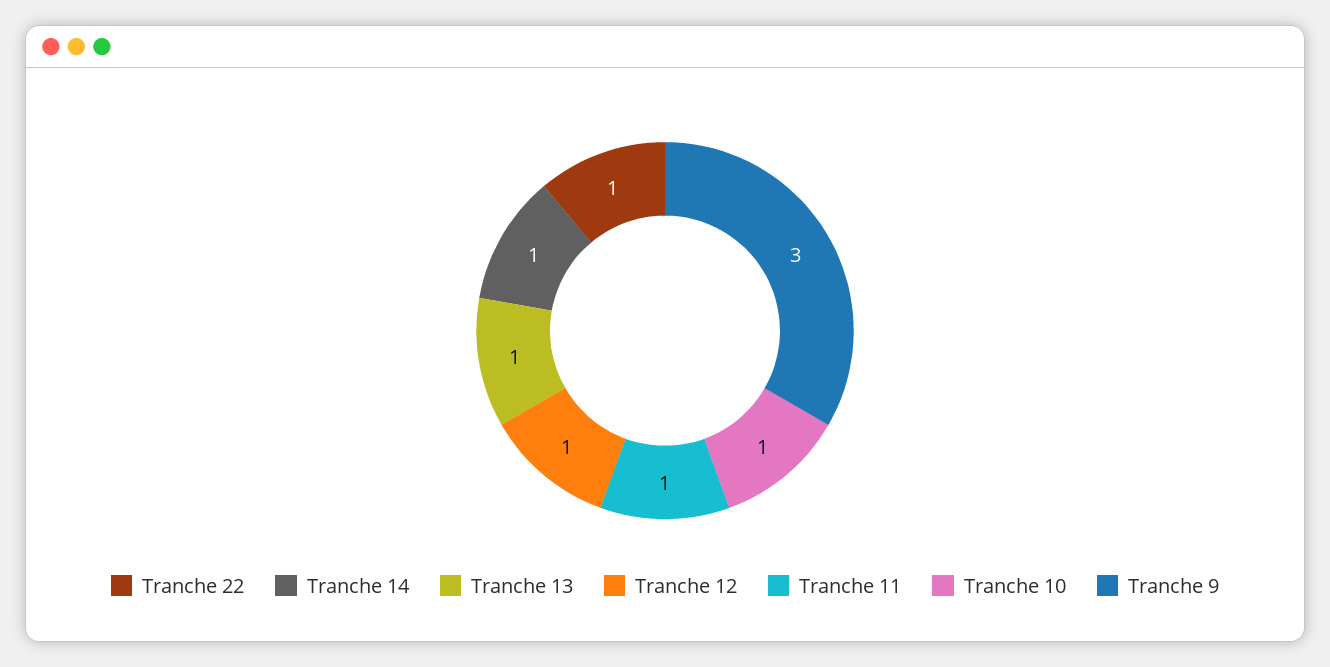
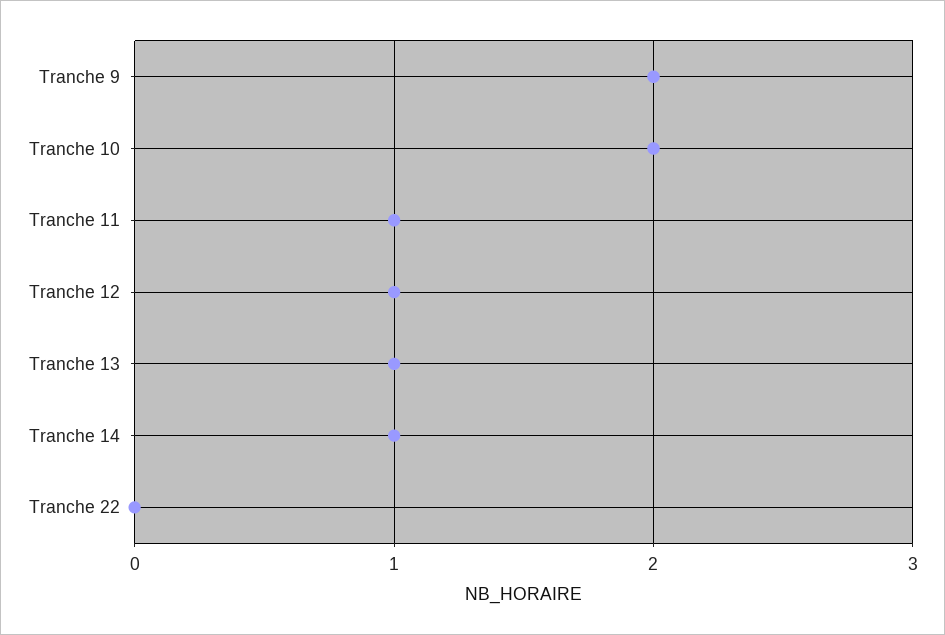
  {
-   "Tranche 22": 1,
+   "Tranche 22": 0,
    "Tranche 14": 1,
    "Tranche 13": 1,
    "Tranche 12": 1,
    "Tranche 11": 1,
-   "Tranche 10": 1,
+   "Tranche 10": 2,
-   "Tranche 9": 3
+   "Tranche 9": 2
  }

